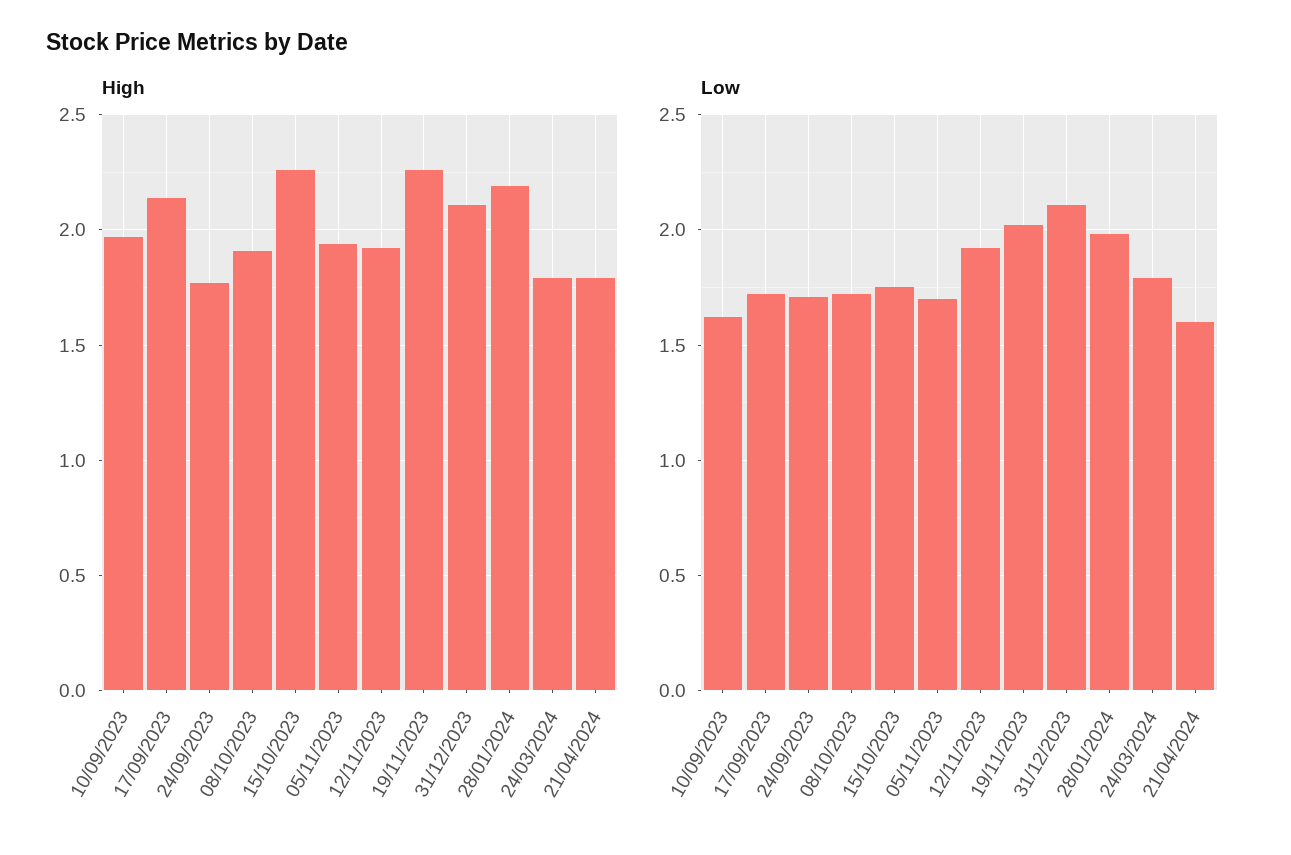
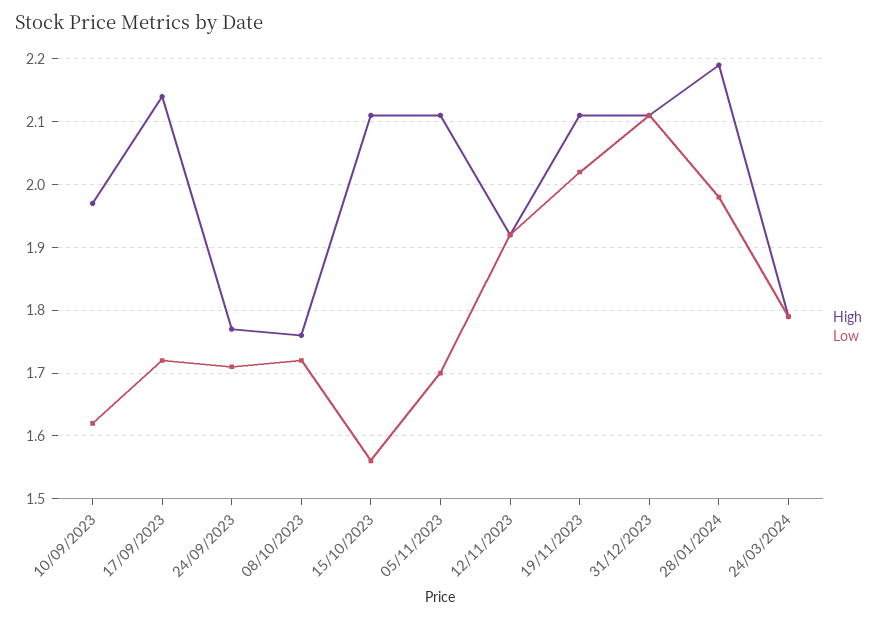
  {
    "High": {
      "10/09/2023": 1.97,
      "17/09/2023": 2.14,
      "24/09/2023": 1.77,
-     "08/10/2023": 1.9,
+     "08/10/2023": 1.76,
-     "15/10/2023": 2.25,
+     "15/10/2023": 2.11,
-     "05/11/2023": 1.95,
+     "05/11/2023": 2.11,
      "12/11/2023": 1.92,
-     "19/11/2023": 2.25,
+     "19/11/2023": 2.11,
      "31/12/2023": 2.11,
      "28/01/2024": 2.19,
-     "24/03/2024": 1.79,
+     "24/03/2024": 1.79
-     "21/04/2024": 1.8
    },
    "Low": {
      "10/09/2023": 1.62,
      "17/09/2023": 1.72,
      "24/09/2023": 1.71,
      "08/10/2023": 1.72,
-     "15/10/2023": 1.75,
+     "15/10/2023": 1.56,
      "05/11/2023": 1.7,
      "12/11/2023": 1.92,
      "19/11/2023": 2.02,
      "31/12/2023": 2.11,
      "28/01/2024": 1.98,
-     "24/03/2024": 1.79,
+     "24/03/2024": 1.79
-     "21/04/2024": 1.6
    }
  }

